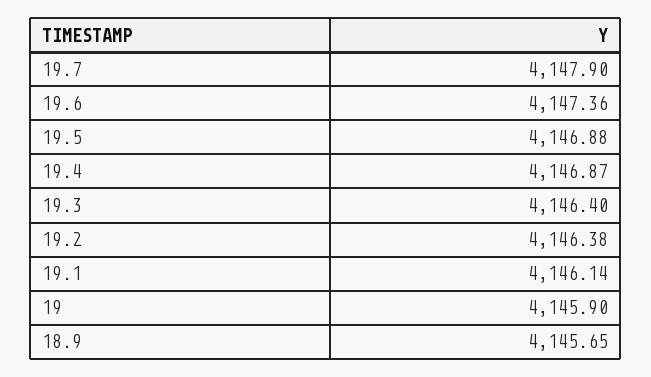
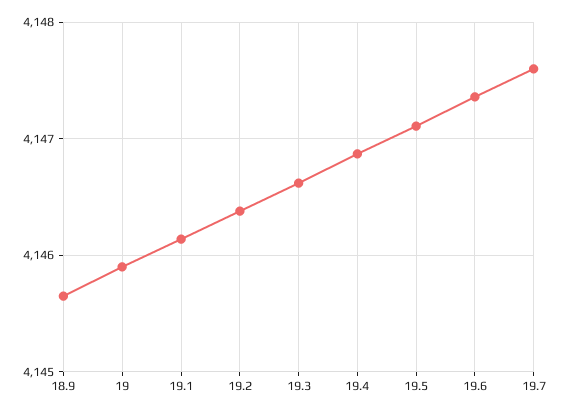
  {
-   "19.7": 4147.9,
+   "19.7": 4147.6,
    "19.6": 4147.36,
-   "19.5": 4146.88,
+   "19.5": 4147.1,
    "19.4": 4146.87,
-   "19.3": 4146.4,
+   "19.3": 4146.6,
    "19.2": 4146.38,
    "19.1": 4146.14,
    "19": 4145.9,
    "18.9": 4145.65
  }

